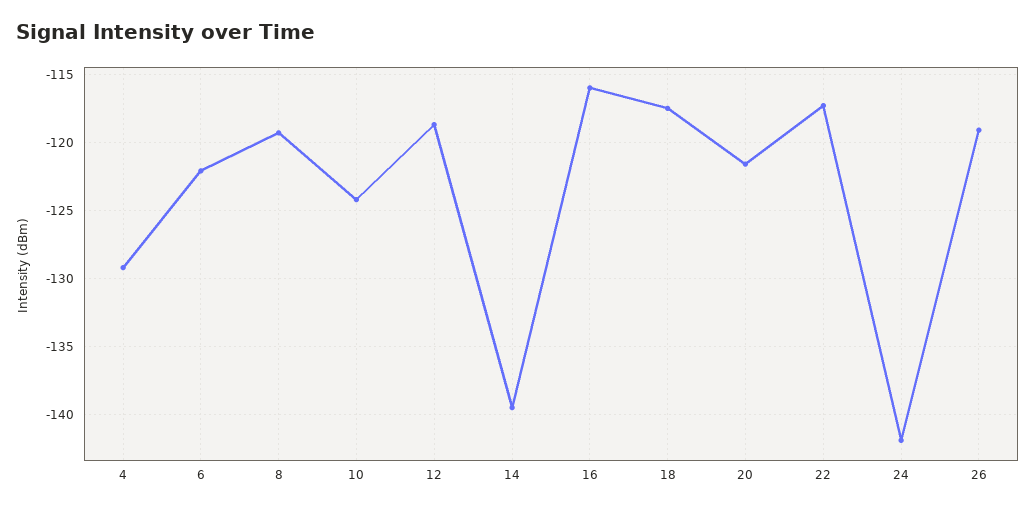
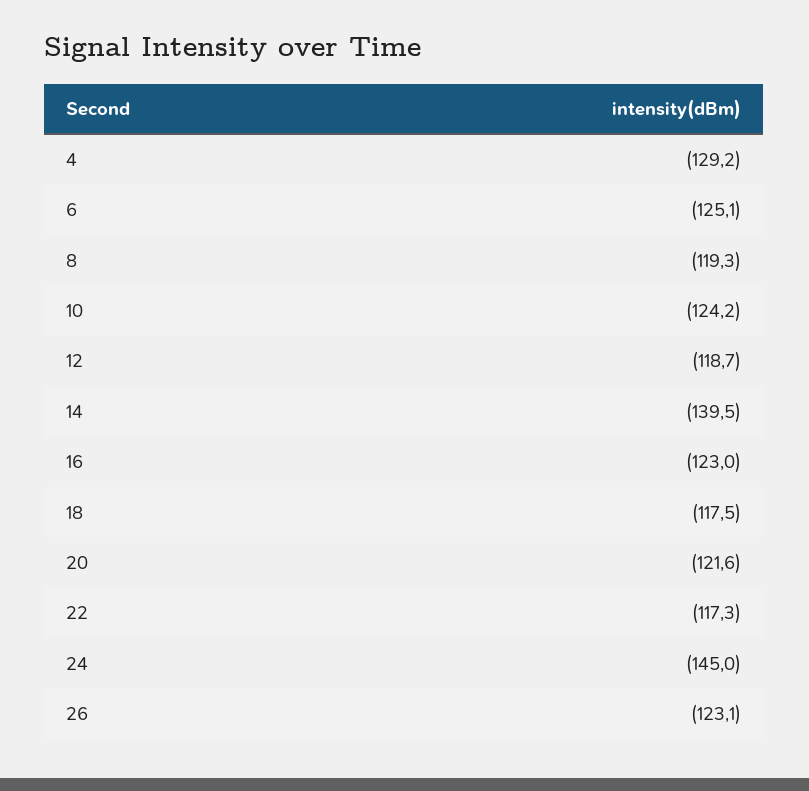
  {
    "4": -129.2,
-   "6": -122,
+   "6": -125.1,
    "8": -119.3,
    "10": -124.2,
    "12": -118.7,
    "14": -139.5,
-   "16": -116,
+   "16": -123,
    "18": -117.5,
    "20": -121.6,
    "22": -117.3,
-   "24": -142,
+   "24": -145,
-   "26": -119
+   "26": -123.1
  }

